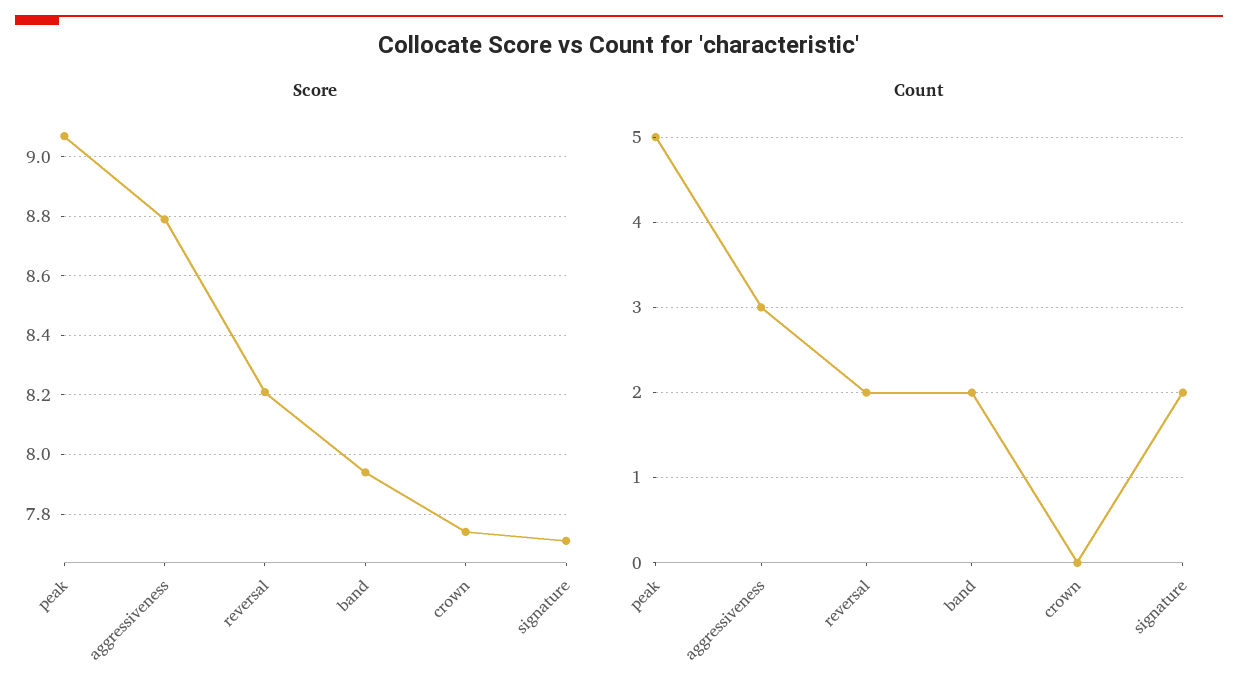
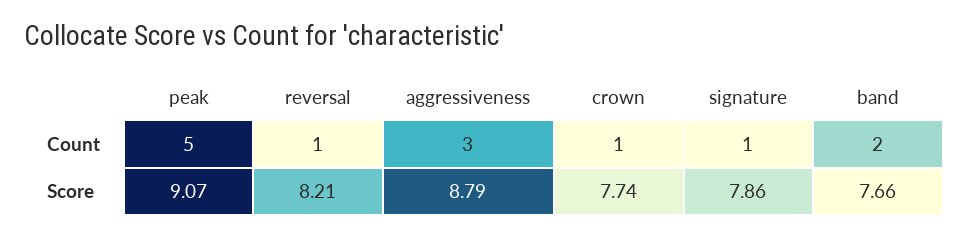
  {
    "Score": {
      "peak": 9.07,
      "aggressiveness": 8.79,
      "reversal": 8.21,
-     "band": 7.95,
+     "band": 7.66,
      "crown": 7.74,
-     "signature": 7.7
+     "signature": 7.86
    },
    "Count": {
      "peak": 5,
      "aggressiveness": 3,
-     "reversal": 2,
+     "reversal": 1,
      "band": 2,
-     "crown": 0,
+     "crown": 1,
-     "signature": 2
+     "signature": 1
    }
  }

